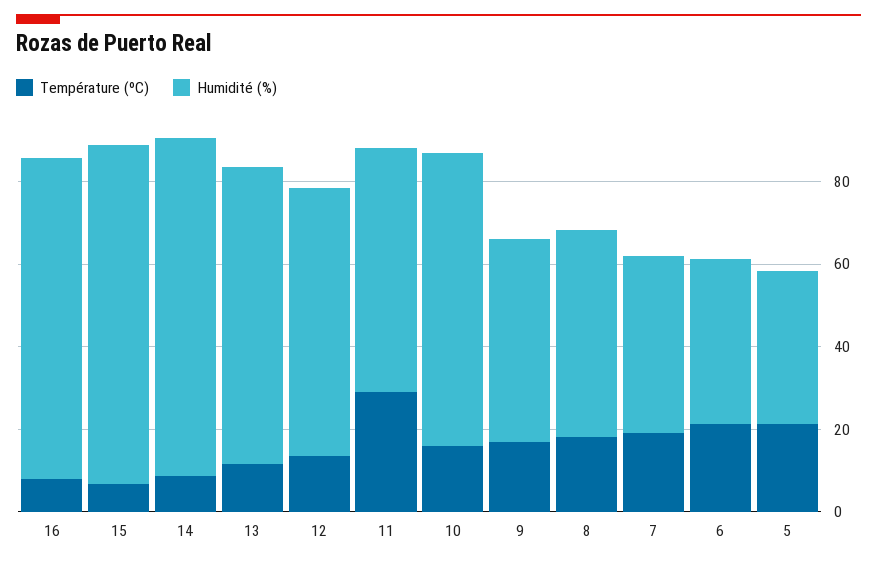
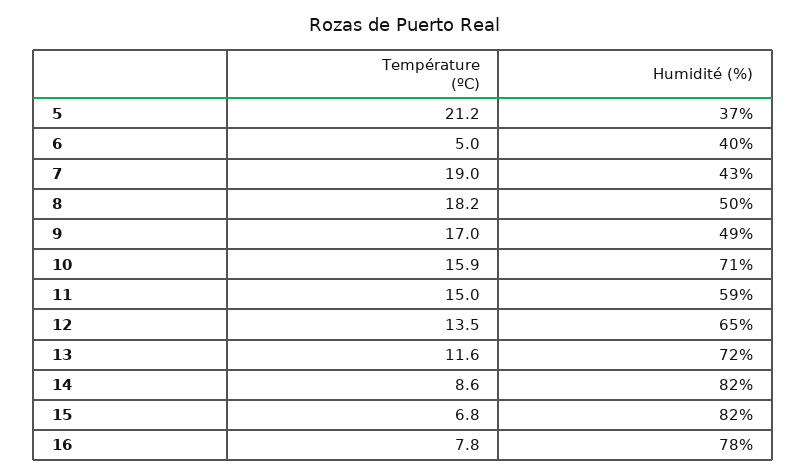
  {
    "Température (ºC)": {
      "16": 7.8,
      "15": 6.8,
      "14": 8.6,
      "13": 11.6,
      "12": 13.5,
-     "11": 30,
+     "11": 15,
      "10": 15.9,
      "9": 17,
      "8": 18.2,
      "7": 19,
-     "6": 20,
+     "6": 5,
      "5": 21.2
    },
    "Humidité (%)": {
      "16": 78,
      "15": 82,
      "14": 82,
      "13": 72,
      "12": 65,
      "11": 59,
      "10": 71,
      "9": 49,
      "8": 50,
      "7": 43,
      "6": 40,
      "5": 37
    }
  }

